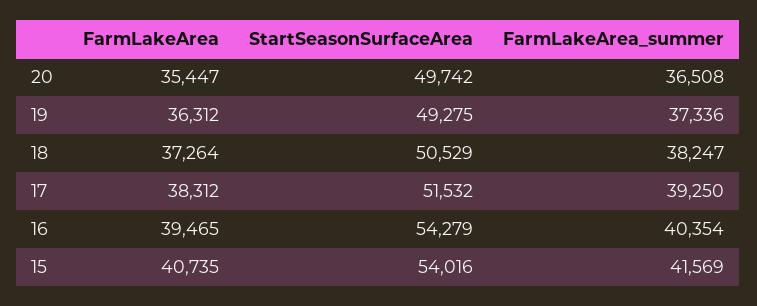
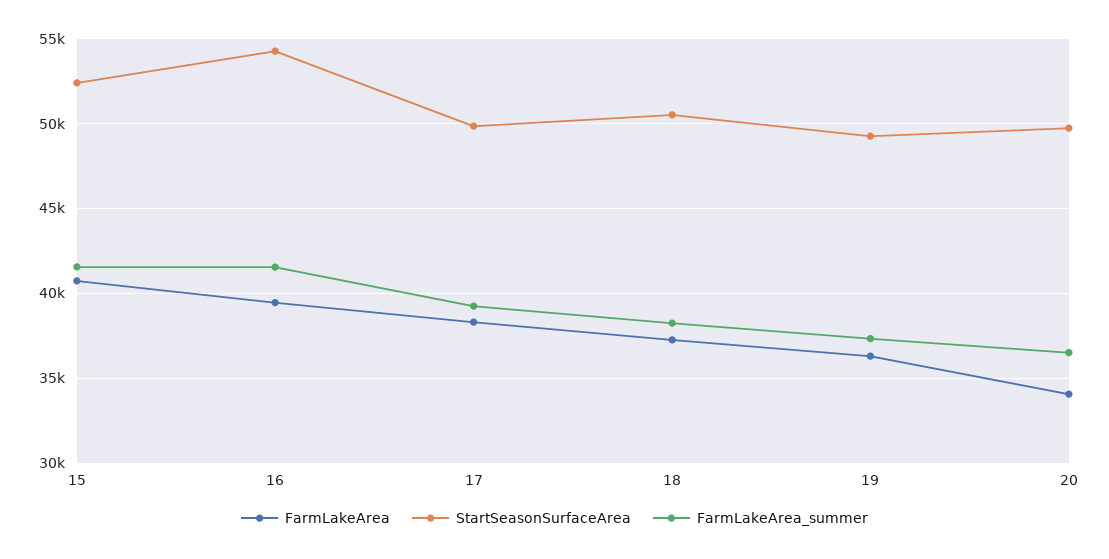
  {
    "FarmLakeArea": {
-     "20": 35447,
+     "20": 34000,
      "19": 36312,
      "18": 37264,
      "17": 38312,
      "16": 39465,
      "15": 40735
    },
    "StartSeasonSurfaceArea": {
      "20": 49742,
      "19": 49275,
      "18": 50529,
-     "17": 51532,
+     "17": 50000,
      "16": 54279,
-     "15": 54016
+     "15": 52500
    },
    "FarmLakeArea_summer": {
      "20": 36508,
      "19": 37336,
      "18": 38247,
      "17": 39250,
-     "16": 40354,
+     "16": 41500,
      "15": 41569
    }
  }

